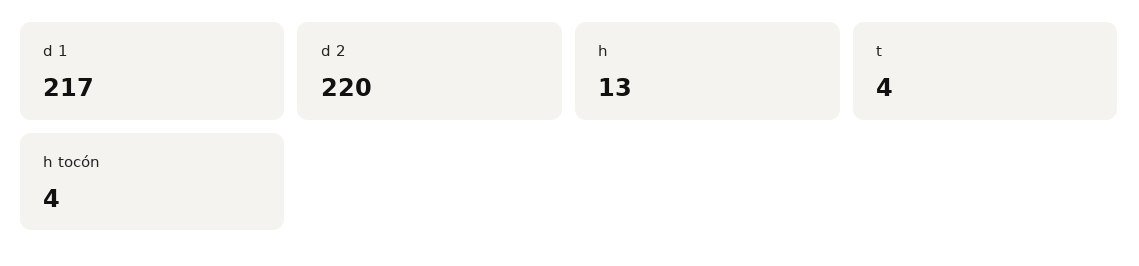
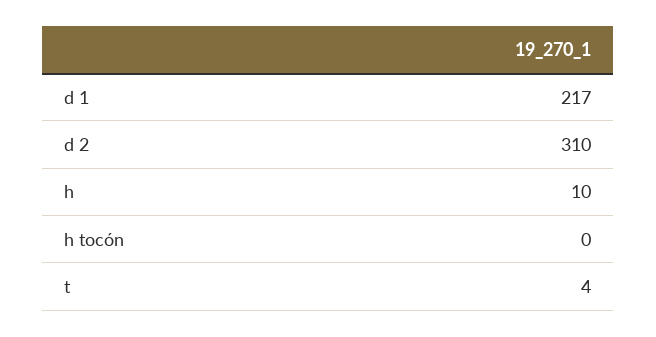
  {
    "d 1": 217,
-   "d 2": 220,
+   "d 2": 310,
-   "h": 13,
+   "h": 10,
    "t": 4,
-   "h tocón": 4
+   "h tocón": 0
  }

